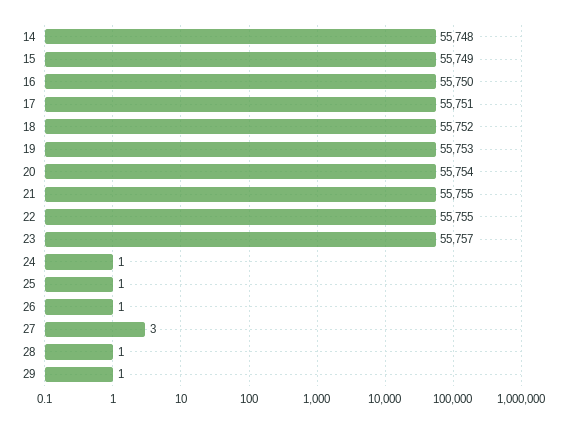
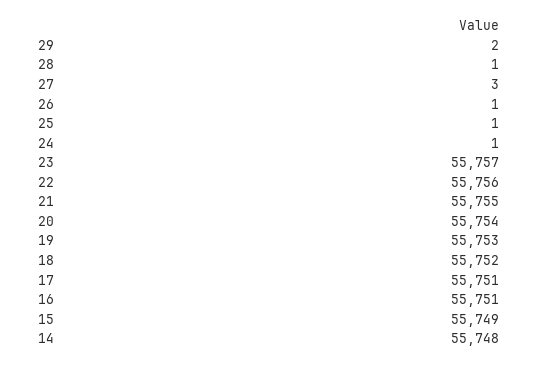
  {
    "14": 55748,
    "15": 55749,
-   "16": 55750,
+   "16": 55751,
    "17": 55751,
    "18": 55752,
    "19": 55753,
    "20": 55754,
    "21": 55755,
-   "22": 55755,
+   "22": 55756,
    "23": 55757,
    "24": 1,
    "25": 1,
    "26": 1,
    "27": 3,
    "28": 1,
-   "29": 1
+   "29": 2
  }

